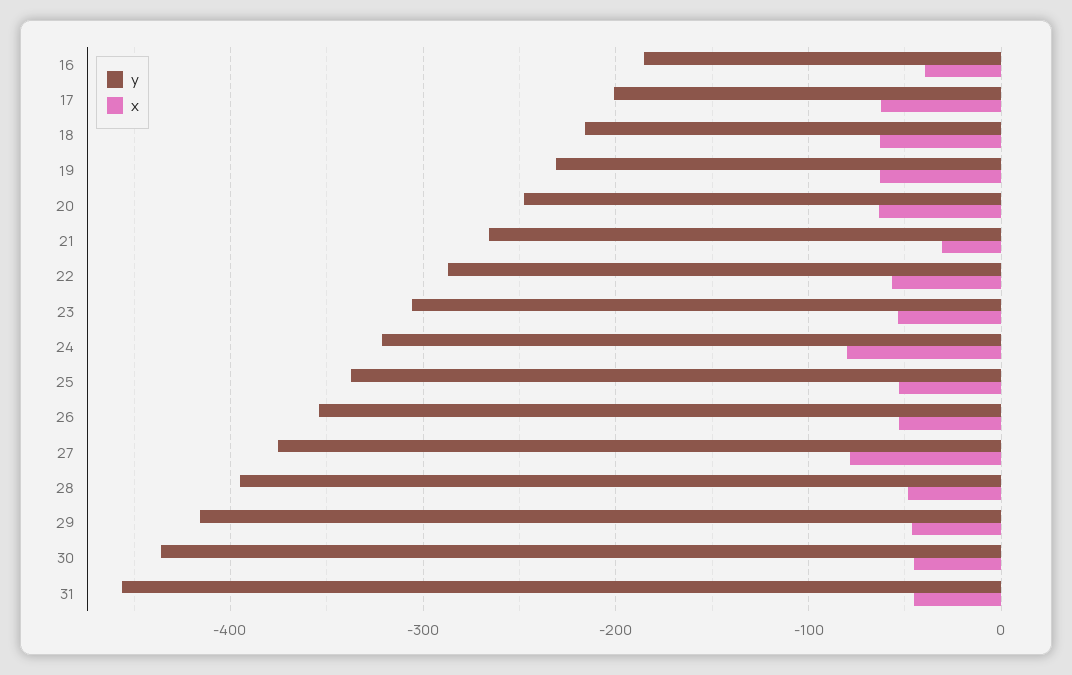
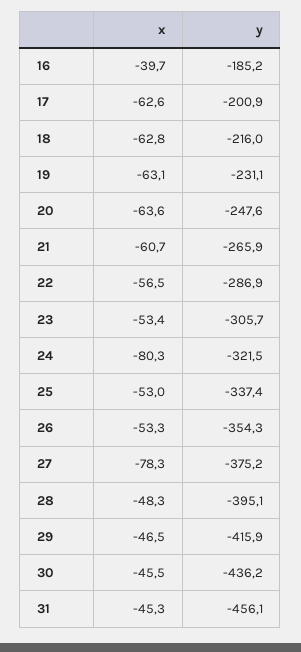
  {
    "y": {
      "16": -185.2,
      "17": -200.9,
      "18": -216,
      "19": -231.1,
      "20": -247.6,
      "21": -265.9,
      "22": -286.9,
      "23": -305.7,
      "24": -321.5,
      "25": -337.4,
      "26": -354.3,
      "27": -375.2,
      "28": -395.1,
      "29": -415.9,
      "30": -436.2,
      "31": -456.1
    },
    "x": {
      "16": -39.7,
      "17": -62.6,
      "18": -62.8,
      "19": -63.1,
      "20": -63.6,
-     "21": -30,
+     "21": -60.7,
      "22": -56.5,
      "23": -53.4,
      "24": -80.3,
      "25": -53,
      "26": -53.3,
      "27": -78.3,
      "28": -48.3,
      "29": -46.5,
      "30": -45.5,
      "31": -45.3
    }
  }

